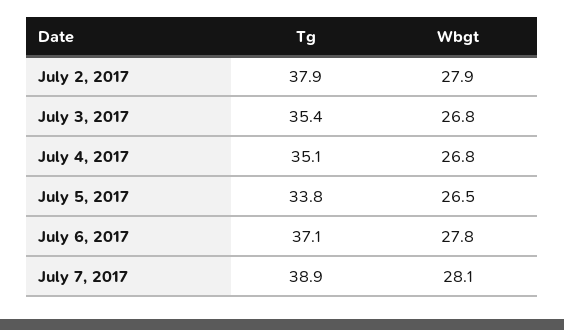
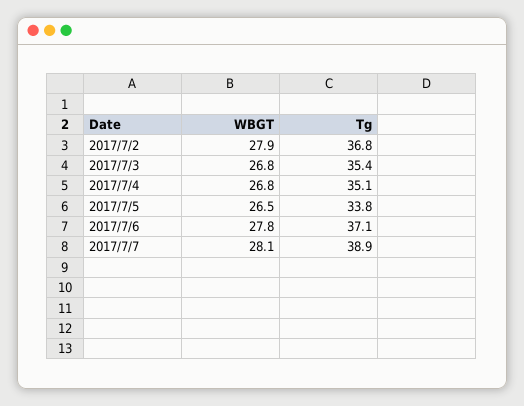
  {
    "Tg": {
-     "July 2, 2017": 37.9,
+     "July 2, 2017": 36.8,
      "July 3, 2017": 35.4,
      "July 4, 2017": 35.1,
      "July 5, 2017": 33.8,
      "July 6, 2017": 37.1,
      "July 7, 2017": 38.9
    },
    "Wbgt": {
      "July 2, 2017": 27.9,
      "July 3, 2017": 26.8,
      "July 4, 2017": 26.8,
      "July 5, 2017": 26.5,
      "July 6, 2017": 27.8,
      "July 7, 2017": 28.1
    }
  }

